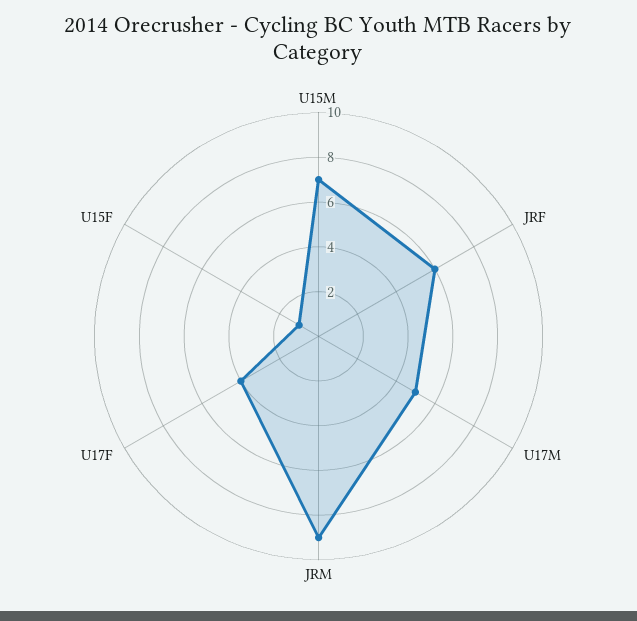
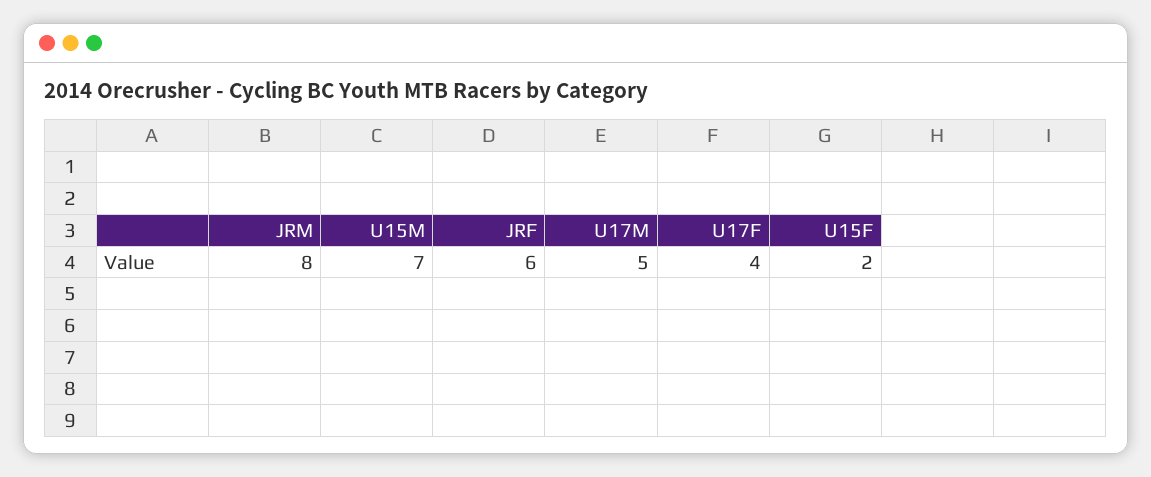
  {
    "U15M": 7,
    "JRF": 6,
    "U17M": 5,
-   "JRM": 9,
+   "JRM": 8,
    "U17F": 4,
-   "U15F": 1
+   "U15F": 2
  }

